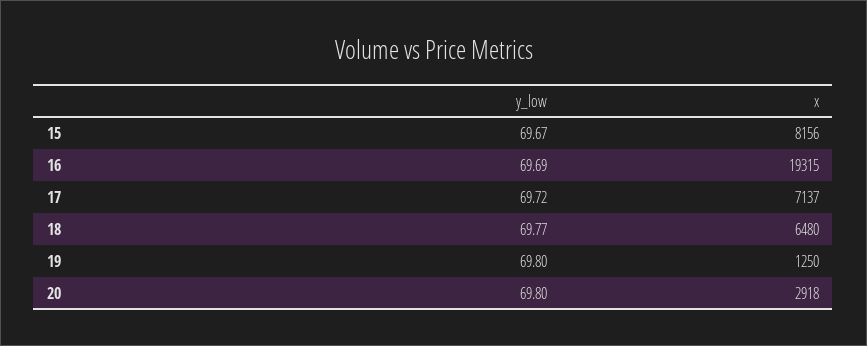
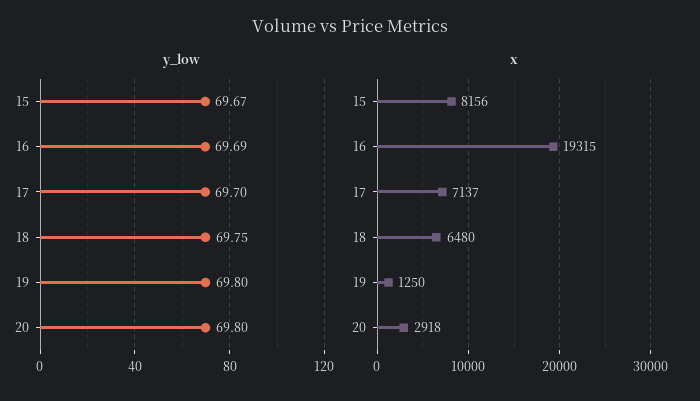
  {
    "y_low": {
      "15": 69.67,
      "16": 69.69,
-     "17": 69.72,
+     "17": 69.7,
-     "18": 69.77,
+     "18": 69.75,
      "19": 69.8,
      "20": 69.8
    },
    "x": {
      "15": 8156,
      "16": 19315,
      "17": 7137,
      "18": 6480,
      "19": 1250,
      "20": 2918
    }
  }

